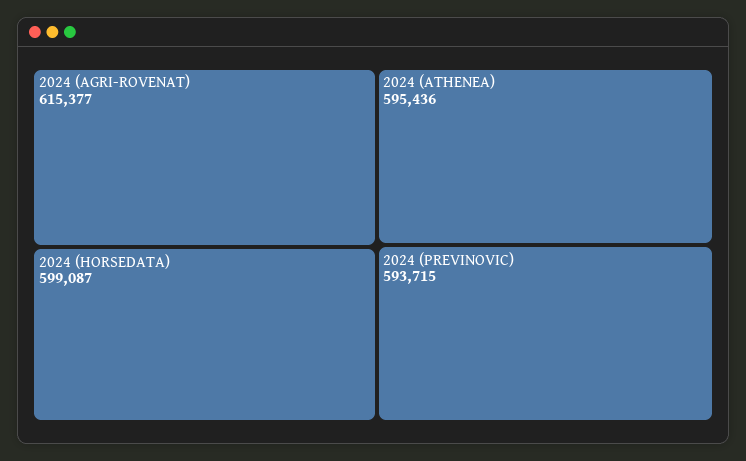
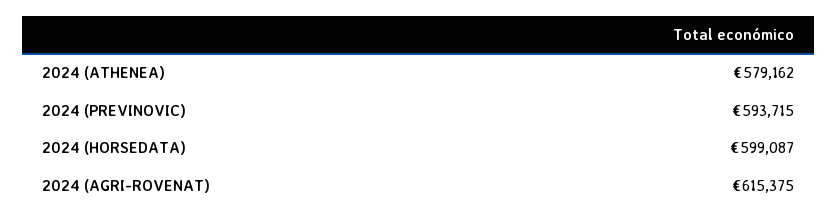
  {
-   "2024 (AGRI-ROVENAT)": 615377,
+   "2024 (AGRI-ROVENAT)": 615375,
    "2024 (HORSEDATA)": 599087,
-   "2024 (ATHENEA)": 595436,
+   "2024 (ATHENEA)": 579162,
    "2024 (PREVINOVIC)": 593715
  }

